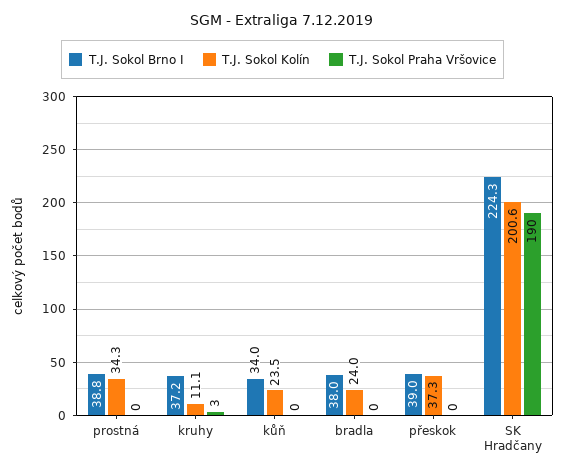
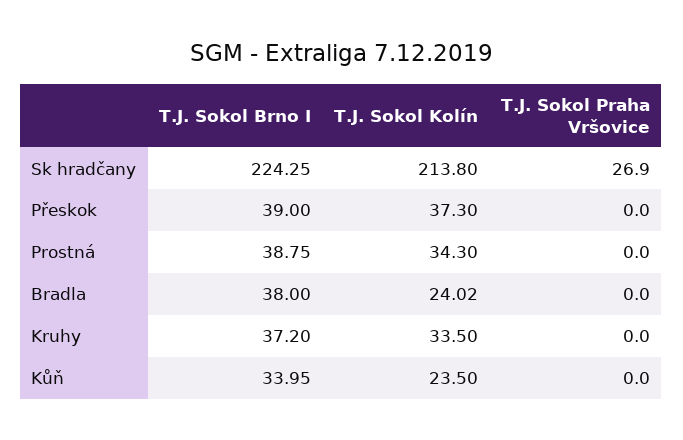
  {
    "T.J. Sokol Brno I": {
      "prostná": 38.75,
      "kruhy": 37.2,
      "kůň": 33.95,
      "bradla": 38,
      "přeskok": 39,
      "SK Hradčany": 224.25
    },
    "T.J. Sokol Kolín": {
      "prostná": 34.3,
-     "kruhy": 11.1,
+     "kruhy": 33.5,
      "kůň": 23.5,
      "bradla": 24.02,
      "přeskok": 37.3,
-     "SK Hradčany": 200.6
+     "SK Hradčany": 213.8
    },
    "T.J. Sokol Praha Vršovice": {
      "prostná": 0,
-     "kruhy": 3,
+     "kruhy": 0,
      "kůň": 0,
      "bradla": 0,
      "přeskok": 0,
-     "SK Hradčany": 190
+     "SK Hradčany": 26.9
    }
  }

